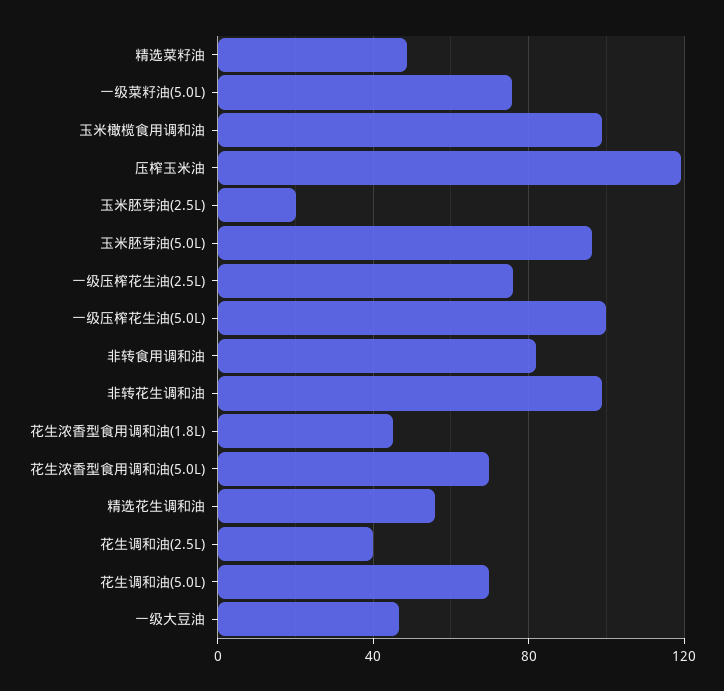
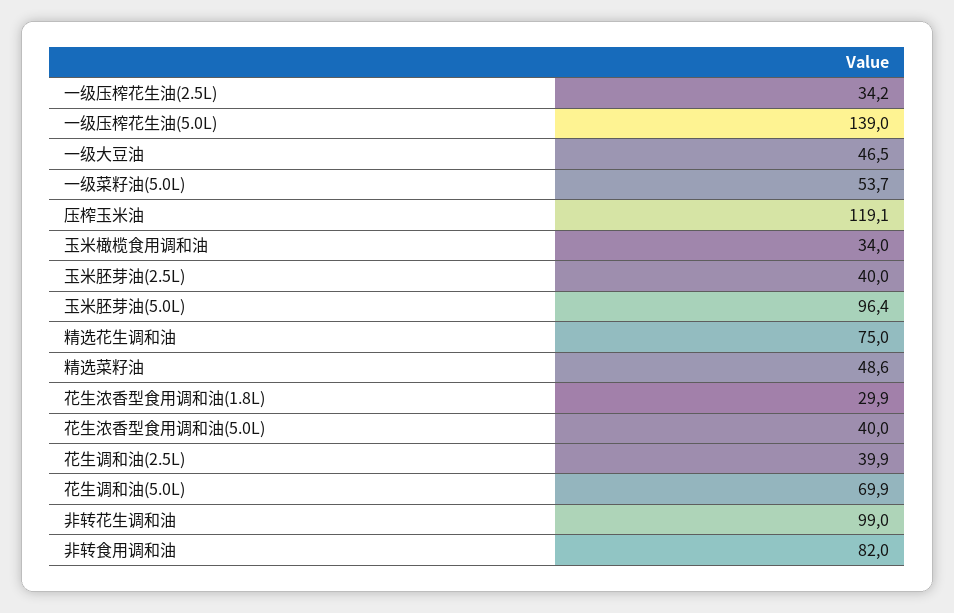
  {
    "精选菜籽油": 48.6,
-   "一级菜籽油(5.0L)": 75,
+   "一级菜籽油(5.0L)": 53.7,
-   "玉米橄榄食用调和油": 100,
+   "玉米橄榄食用调和油": 34,
    "压榨玉米油": 119.1,
-   "玉米胚芽油(2.5L)": 20,
+   "玉米胚芽油(2.5L)": 40,
    "玉米胚芽油(5.0L)": 96.4,
-   "一级压榨花生油(2.5L)": 75,
+   "一级压榨花生油(2.5L)": 34.2,
-   "一级压榨花生油(5.0L)": 100,
+   "一级压榨花生油(5.0L)": 139,
    "非转食用调和油": 82,
    "非转花生调和油": 99,
-   "花生浓香型食用调和油(1.8L)": 45,
+   "花生浓香型食用调和油(1.8L)": 29.9,
-   "花生浓香型食用调和油(5.0L)": 70,
+   "花生浓香型食用调和油(5.0L)": 40,
-   "精选花生调和油": 55,
+   "精选花生调和油": 75,
    "花生调和油(2.5L)": 39.9,
    "花生调和油(5.0L)": 69.9,
    "一级大豆油": 46.5
  }

